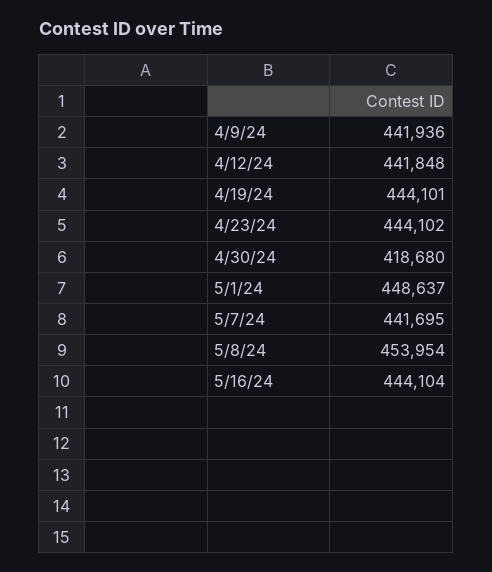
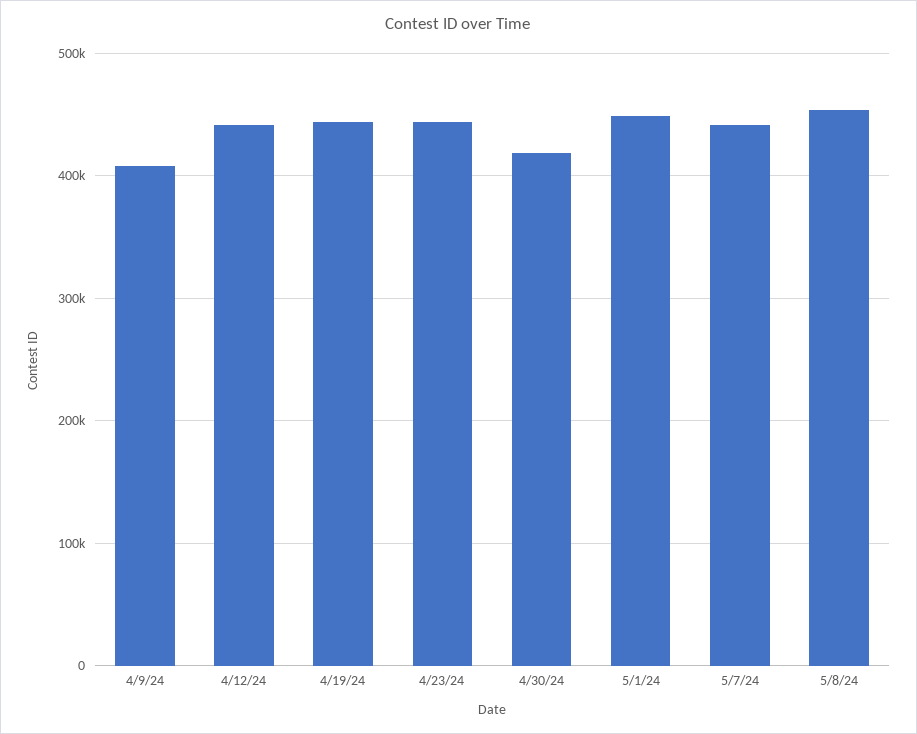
  {
-   "4/9/24": 441936,
+   "4/9/24": 410000,
    "4/12/24": 441848,
    "4/19/24": 444101,
    "4/23/24": 444102,
    "4/30/24": 418680,
    "5/1/24": 448637,
    "5/7/24": 441695,
-   "5/8/24": 453954,
+   "5/8/24": 453954
-   "5/16/24": 444104
  }

